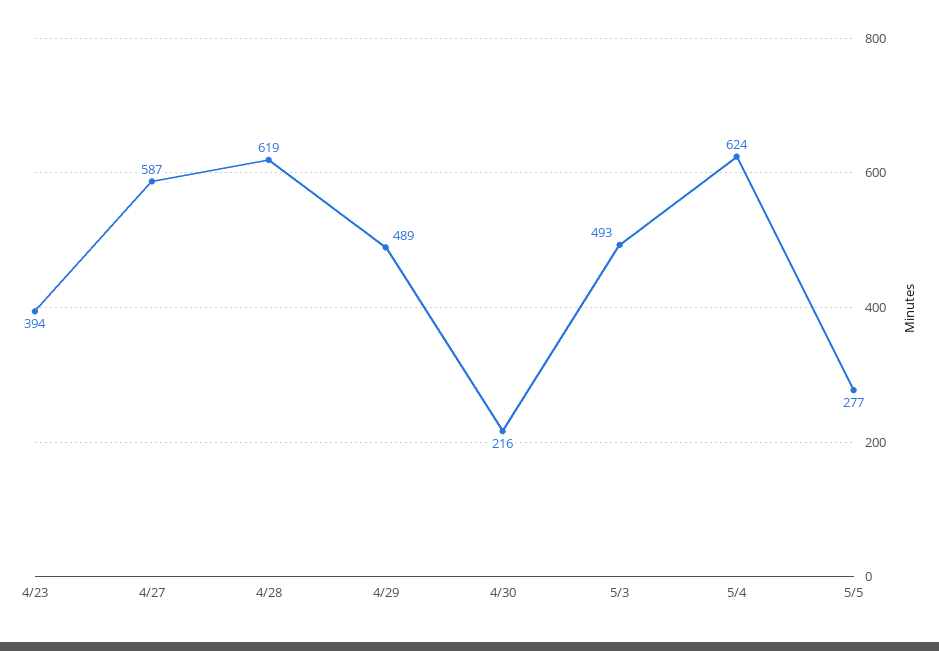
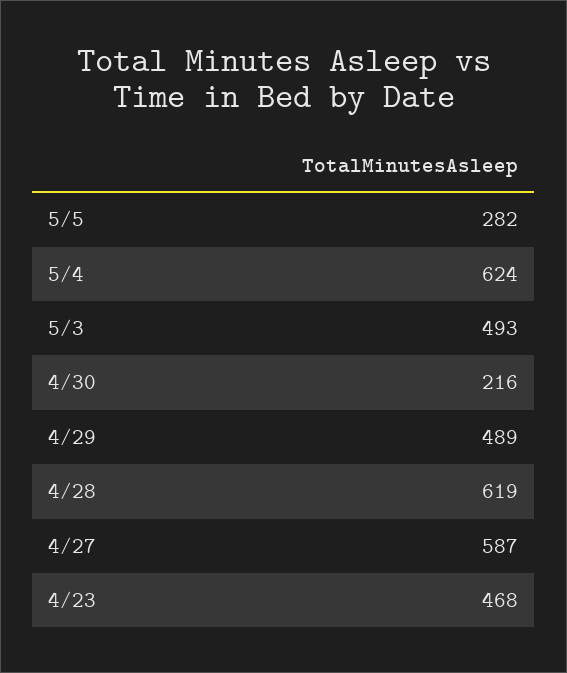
  {
-   "4/23": 394,
+   "4/23": 468,
    "4/27": 587,
    "4/28": 619,
    "4/29": 489,
    "4/30": 216,
    "5/3": 493,
    "5/4": 624,
-   "5/5": 277
+   "5/5": 282
  }

